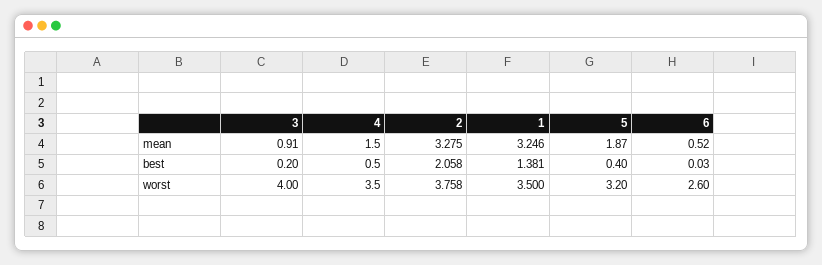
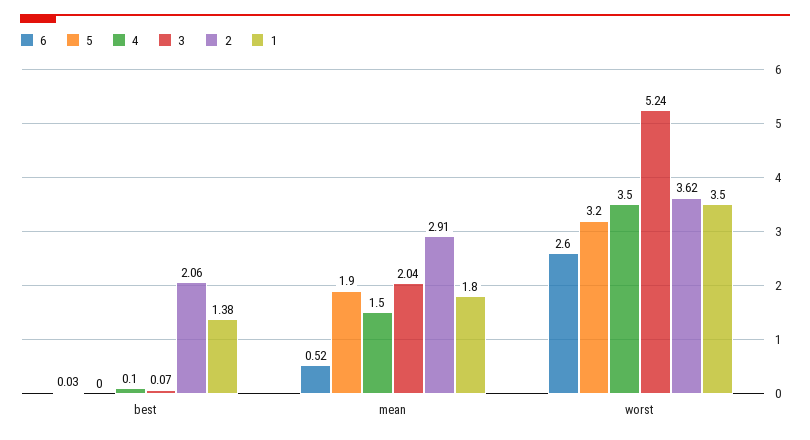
  {
    "3": {
-     "mean": 0.91,
+     "mean": 2.04,
-     "best": 0.2,
+     "best": 0.07,
-     "worst": 4
+     "worst": 5.24
    },
    "4": {
      "mean": 1.5,
-     "best": 0.5,
+     "best": 0.1,
      "worst": 3.5
    },
    "2": {
-     "mean": 3.275,
+     "mean": 2.91,
      "best": 2.058,
-     "worst": 3.758
+     "worst": 3.62
    },
    "1": {
-     "mean": 3.246,
+     "mean": 1.8,
      "best": 1.381,
      "worst": 3.5
    },
    "5": {
      "mean": 1.87,
-     "best": 0.4,
+     "best": 0,
      "worst": 3.2
    },
    "6": {
      "mean": 0.52,
      "best": 0.03,
      "worst": 2.6
    }
  }

